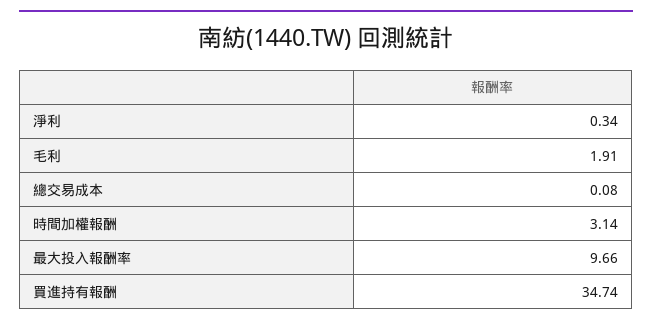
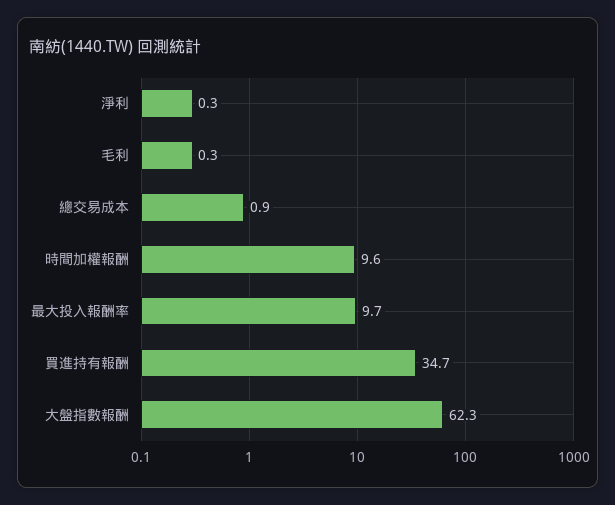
  {
    "淨利": 0.34,
-   "毛利": 1.91,
+   "毛利": 0.3,
-   "總交易成本": 0.08,
+   "總交易成本": 0.9,
-   "時間加權報酬": 3.14,
+   "時間加權報酬": 9.6,
    "最大投入報酬率": 9.66,
-   "買進持有報酬": 34.74
+   "買進持有報酬": 34.74,
+   "大盤指數報酬": 62.3
  }

